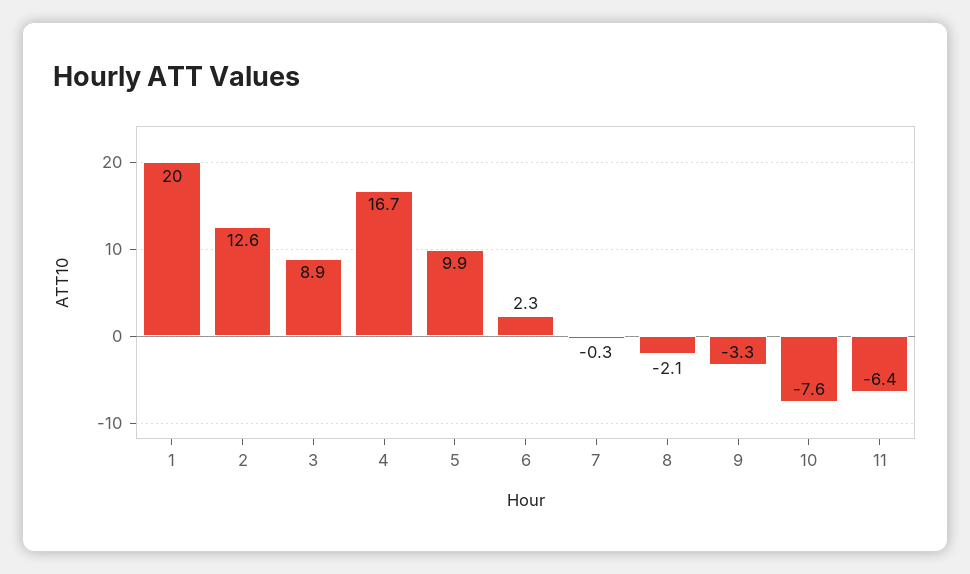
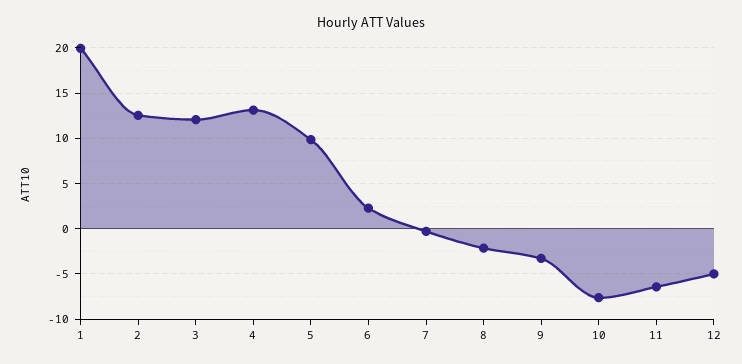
  {
    "1": 20,
    "2": 12.6,
-   "3": 8.9,
+   "3": 12,
-   "4": 16.7,
+   "4": 13,
    "5": 9.9,
    "6": 2.3,
    "7": -0.3,
    "8": -2.1,
    "9": -3.3,
    "10": -7.6,
-   "11": -6.4
+   "11": -6.4,
+   "12": -5
  }

